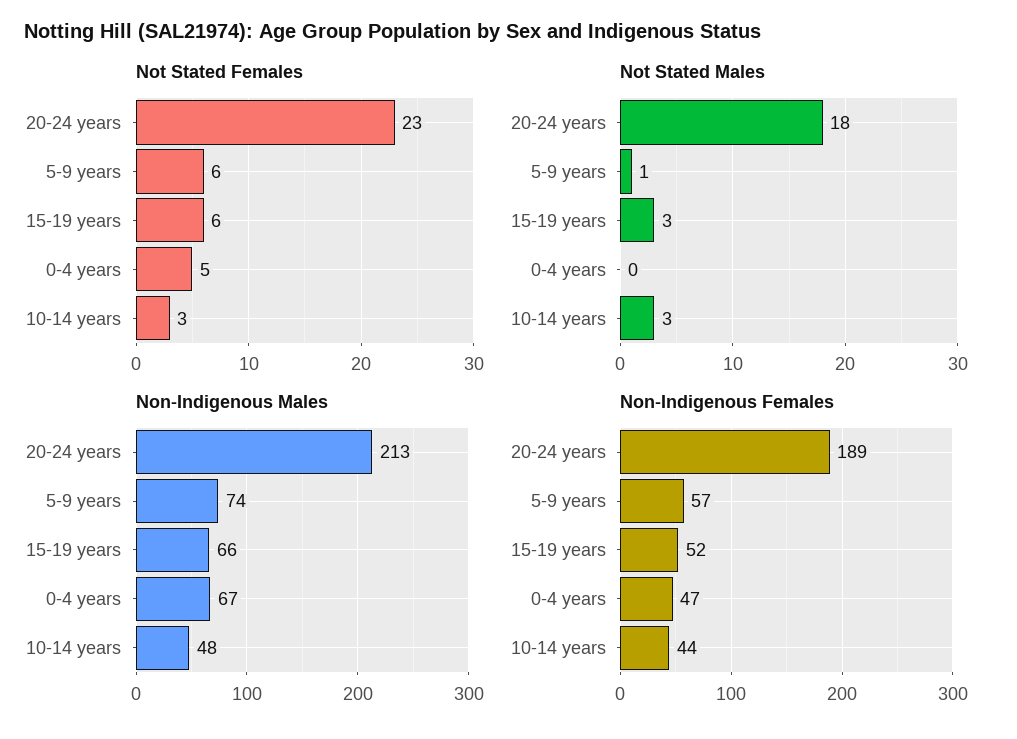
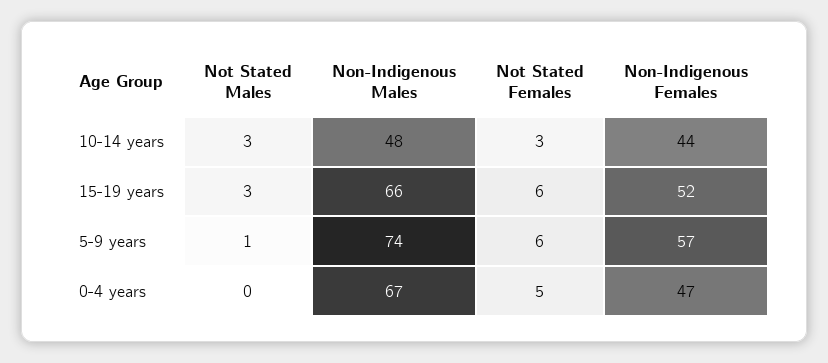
  {
    "Not Stated Females": {
-     "20-24 years": 23,
      "5-9 years": 6,
      "15-19 years": 6,
      "0-4 years": 5,
      "10-14 years": 3
    },
    "Not Stated Males": {
-     "20-24 years": 18,
      "5-9 years": 1,
      "15-19 years": 3,
      "0-4 years": 0,
      "10-14 years": 3
    },
    "Non-Indigenous Males": {
-     "20-24 years": 213,
      "5-9 years": 74,
      "15-19 years": 66,
      "0-4 years": 67,
      "10-14 years": 48
    },
    "Non-Indigenous Females": {
-     "20-24 years": 189,
      "5-9 years": 57,
      "15-19 years": 52,
      "0-4 years": 47,
      "10-14 years": 44
    }
  }

